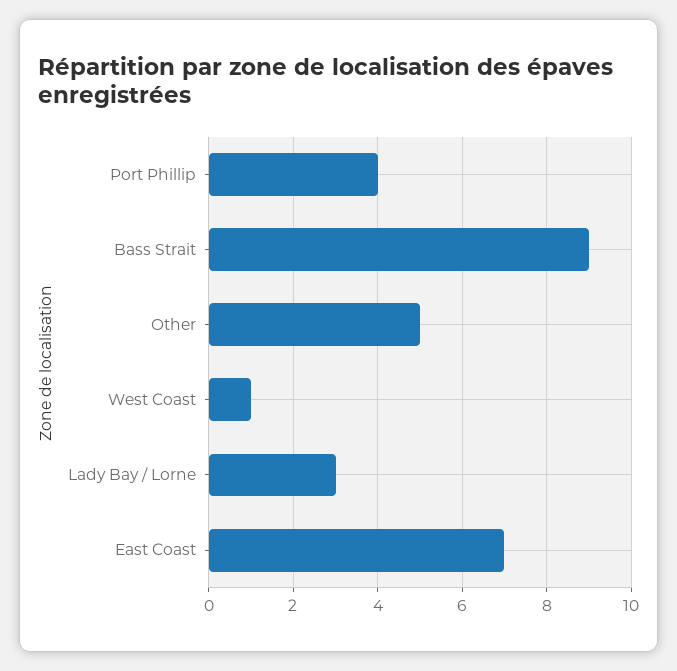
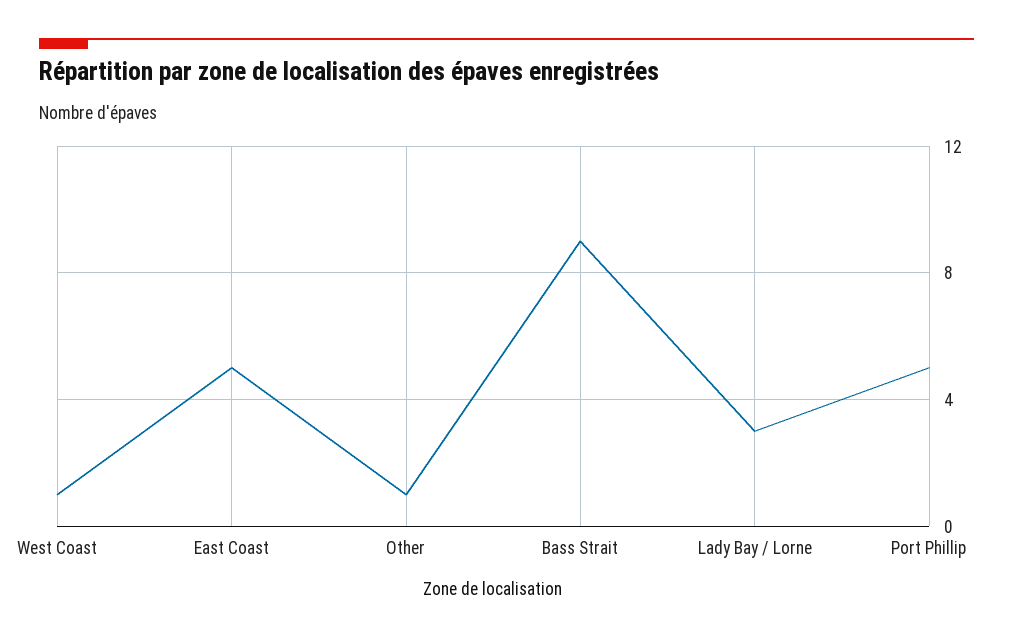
  {
-   "Port Phillip": 4,
+   "Port Phillip": 5,
    "Bass Strait": 9,
-   "Other": 5,
+   "Other": 1,
    "West Coast": 1,
    "Lady Bay / Lorne": 3,
-   "East Coast": 7
+   "East Coast": 5
  }

